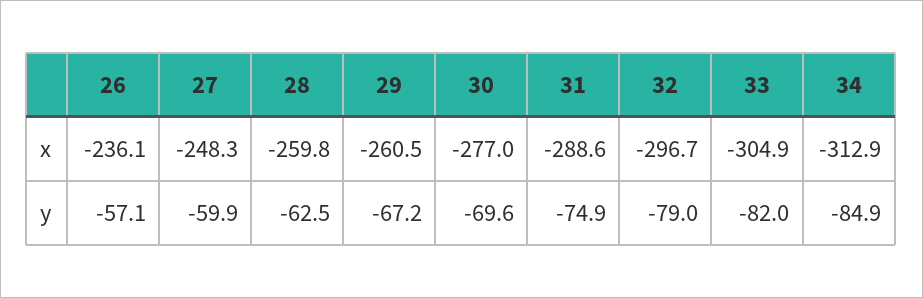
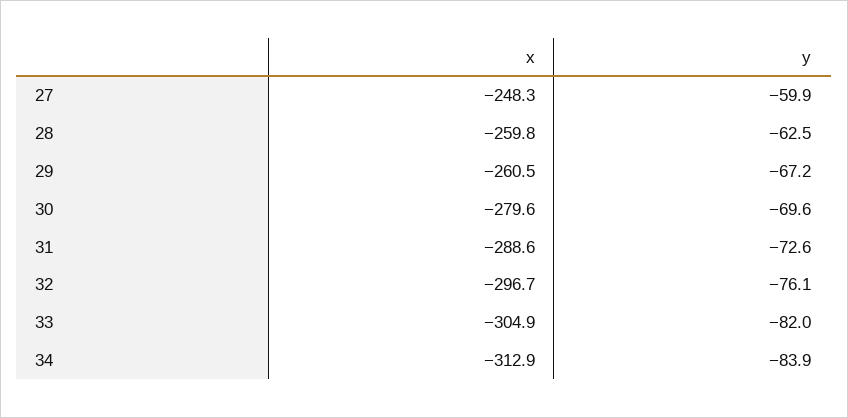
  {
-   "26": {
-     "x": -236.1,
-     "y": -57.1
-   },
    "27": {
      "x": -248.3,
      "y": -59.9
    },
    "28": {
      "x": -259.8,
      "y": -62.5
    },
    "29": {
      "x": -260.5,
      "y": -67.2
    },
    "30": {
-     "x": -277,
+     "x": -279.6,
      "y": -69.6
    },
    "31": {
      "x": -288.6,
-     "y": -74.9
+     "y": -72.6
    },
    "32": {
      "x": -296.7,
-     "y": -79
+     "y": -76.1
    },
    "33": {
      "x": -304.9,
      "y": -82
    },
    "34": {
      "x": -312.9,
-     "y": -84.9
+     "y": -83.9
    }
  }

